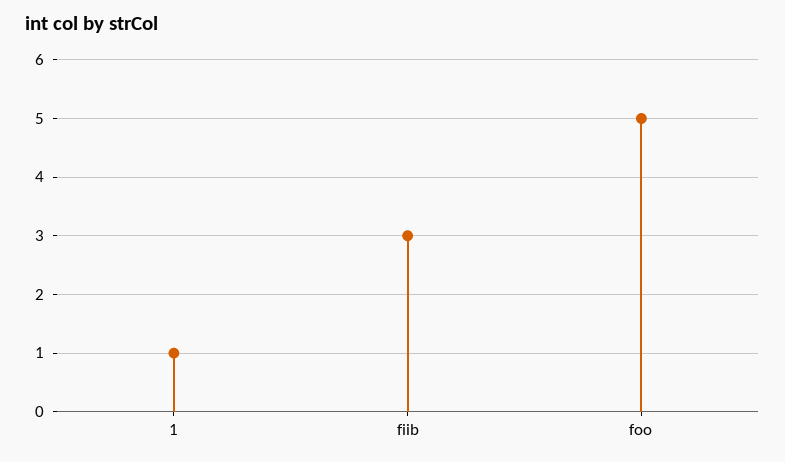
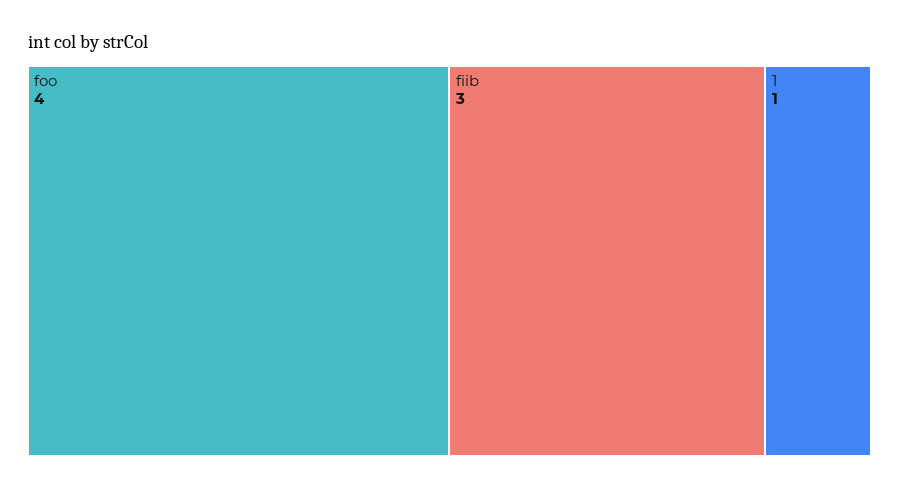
  {
    "1": 1,
    "fiib": 3,
-   "foo": 5
+   "foo": 4
  }

